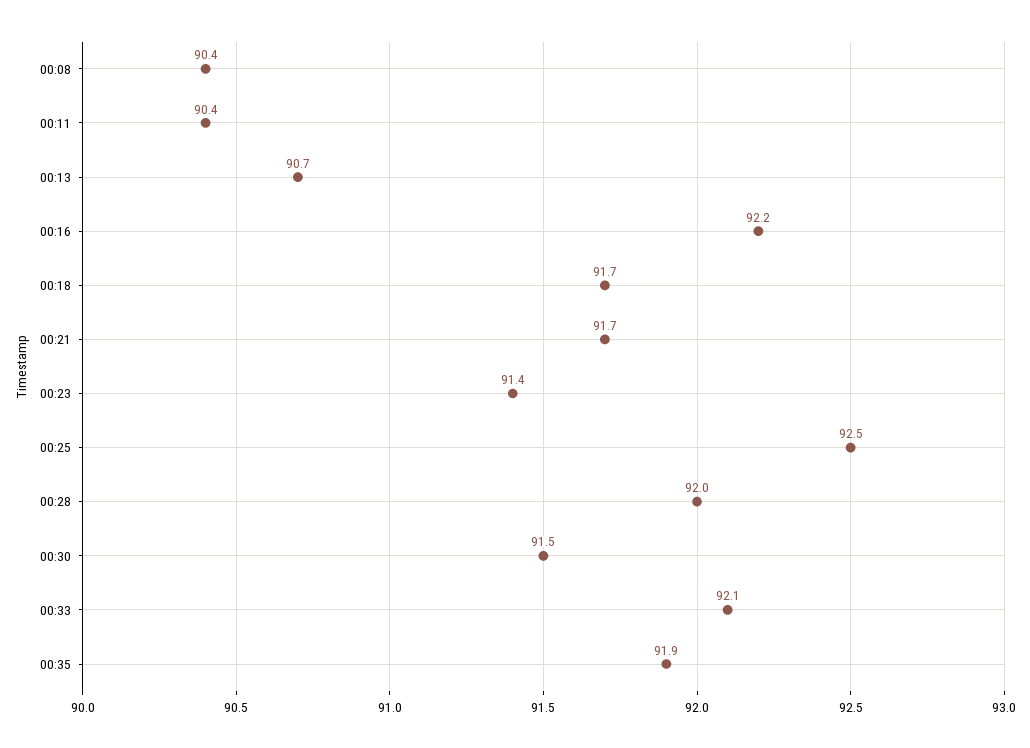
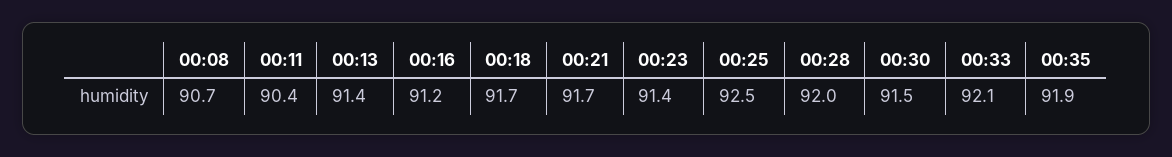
  {
-   "00:08": 90.4,
+   "00:08": 90.7,
    "00:11": 90.4,
-   "00:13": 90.7,
+   "00:13": 91.4,
-   "00:16": 92.2,
+   "00:16": 91.2,
    "00:18": 91.7,
    "00:21": 91.7,
    "00:23": 91.4,
    "00:25": 92.5,
    "00:28": 92,
    "00:30": 91.5,
    "00:33": 92.1,
    "00:35": 91.9
  }

